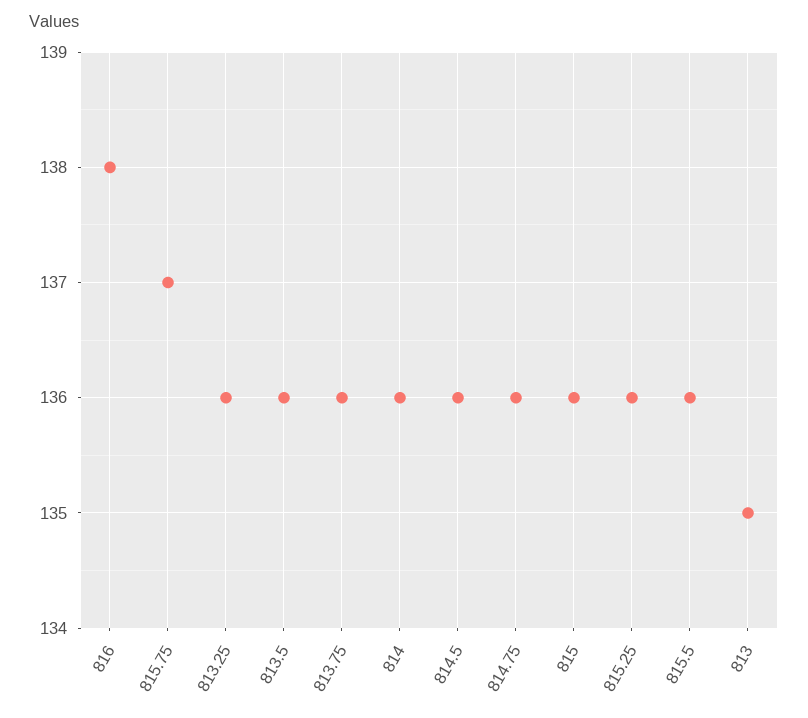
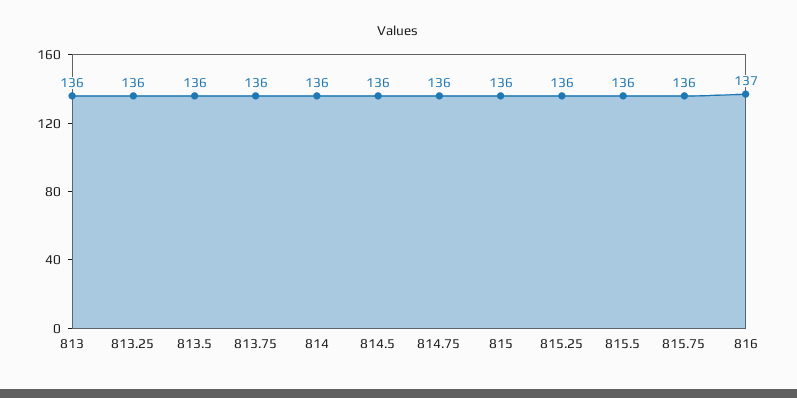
  {
-   "816": 138,
+   "816": 137,
-   "815.75": 137,
+   "815.75": 136,
    "813.25": 136,
    "813.5": 136,
    "813.75": 136,
    "814": 136,
    "814.5": 136,
    "814.75": 136,
    "815": 136,
    "815.25": 136,
    "815.5": 136,
-   "813": 135
+   "813": 136
  }

